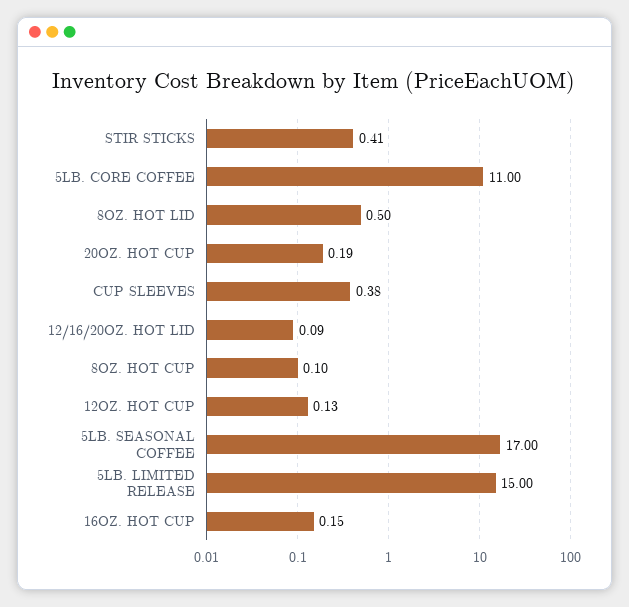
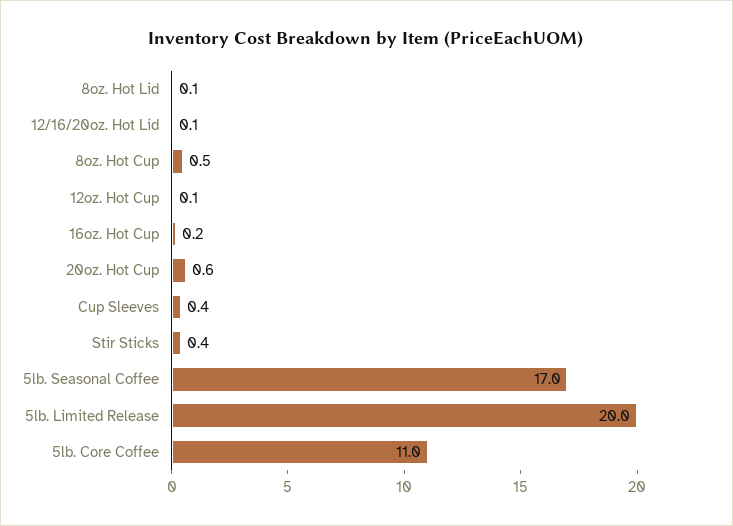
  {
    "STIR STICKS": 0.41,
    "5LB. CORE COFFEE": 11,
-   "8OZ. HOT LID": 0.5,
+   "8OZ. HOT LID": 0.1,
-   "20OZ. HOT CUP": 0.19,
+   "20OZ. HOT CUP": 0.6,
    "CUP SLEEVES": 0.38,
    "12/16/20OZ. HOT LID": 0.09,
-   "8OZ. HOT CUP": 0.1,
+   "8OZ. HOT CUP": 0.5,
    "12OZ. HOT CUP": 0.13,
    "5LB. SEASONAL COFFEE": 17,
-   "5LB. LIMITED RELEASE": 15,
+   "5LB. LIMITED RELEASE": 20,
    "16OZ. HOT CUP": 0.15
  }

